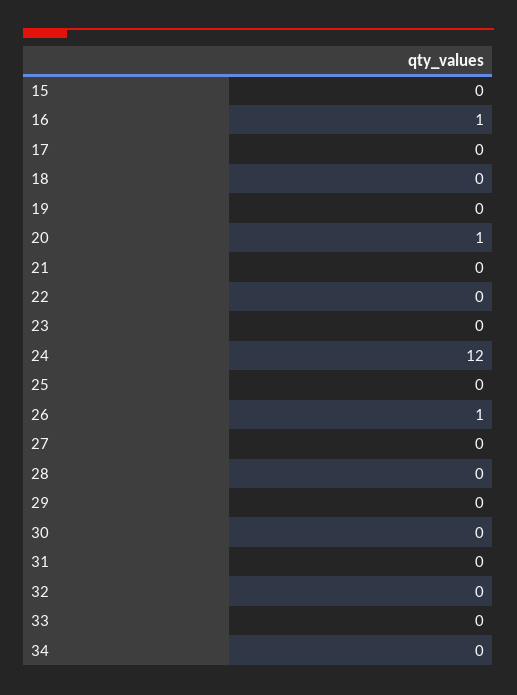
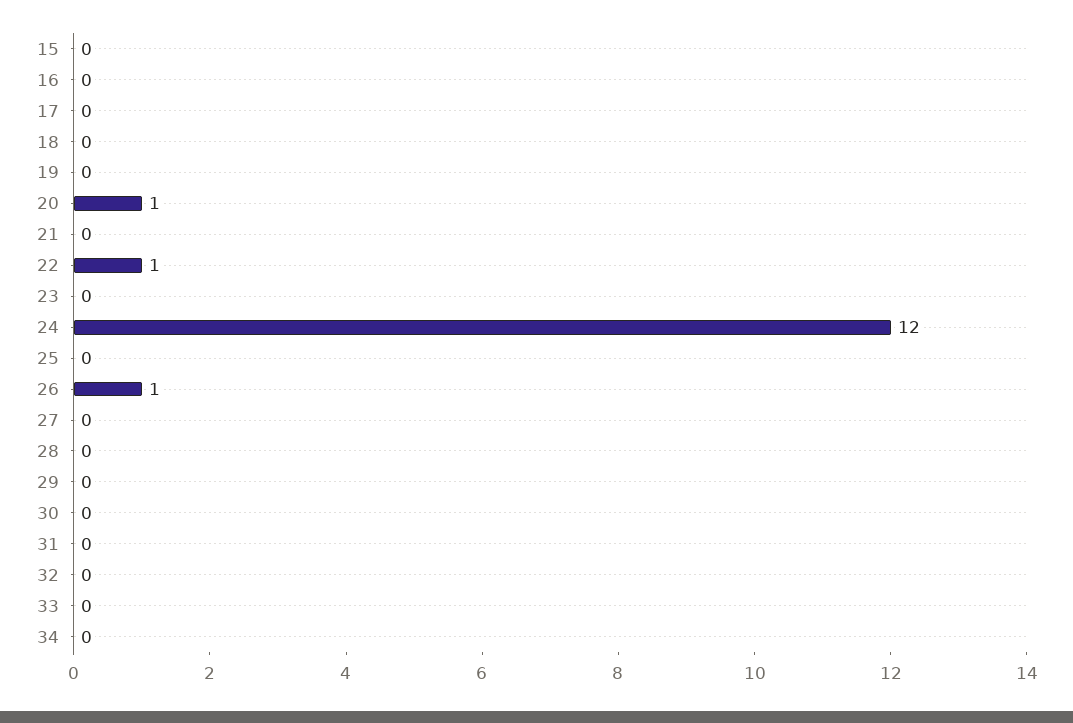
  {
    "15": 0,
-   "16": 1,
+   "16": 0,
    "17": 0,
    "18": 0,
    "19": 0,
    "20": 1,
    "21": 0,
-   "22": 0,
+   "22": 1,
    "23": 0,
    "24": 12,
    "25": 0,
    "26": 1,
    "27": 0,
    "28": 0,
    "29": 0,
    "30": 0,
    "31": 0,
    "32": 0,
    "33": 0,
    "34": 0
  }

